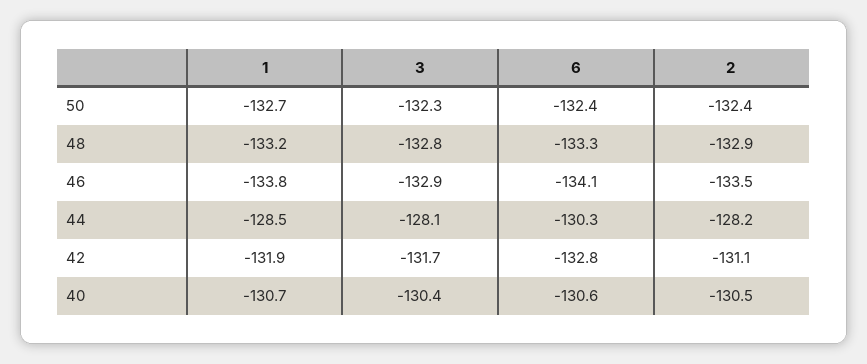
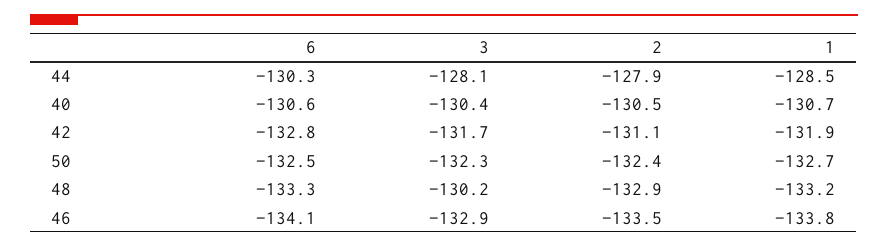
  {
    "1": {
      "50": -132.7,
      "48": -133.2,
      "46": -133.8,
      "44": -128.5,
      "42": -131.9,
      "40": -130.7
    },
    "3": {
      "50": -132.3,
-     "48": -132.8,
+     "48": -130.2,
      "46": -132.9,
      "44": -128.1,
      "42": -131.7,
      "40": -130.4
    },
    "6": {
-     "50": -132.4,
+     "50": -132.5,
      "48": -133.3,
      "46": -134.1,
      "44": -130.3,
      "42": -132.8,
      "40": -130.6
    },
    "2": {
      "50": -132.4,
      "48": -132.9,
      "46": -133.5,
-     "44": -128.2,
+     "44": -127.9,
      "42": -131.1,
      "40": -130.5
    }
  }

